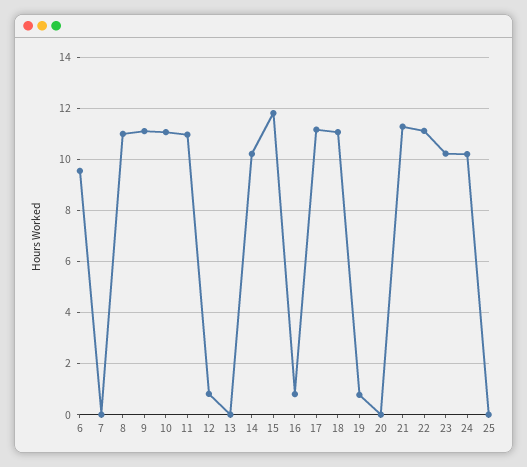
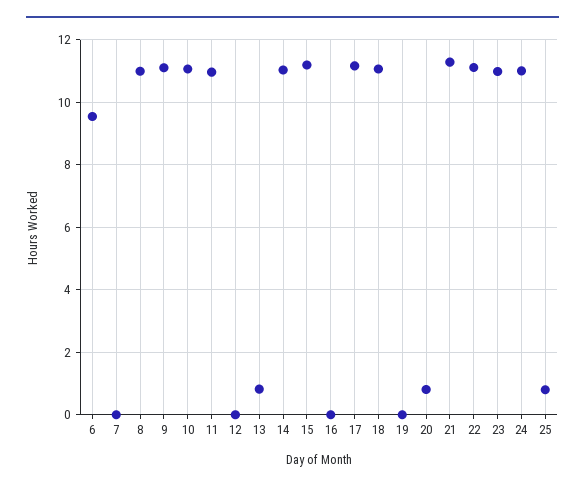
  {
    "6": 9.6,
    "7": 0,
    "8": 11,
    "9": 11.2,
    "10": 11,
    "11": 11,
-   "12": 0.75,
+   "12": 0,
-   "13": 0,
+   "13": 0.8,
-   "14": 10.25,
+   "14": 11,
-   "15": 11.75,
+   "15": 11.2,
-   "16": 0.75,
+   "16": 0,
    "17": 11.2,
    "18": 11,
-   "19": 0.75,
+   "19": 0,
-   "20": 0,
+   "20": 0.8,
    "21": 11.2,
    "22": 11.2,
-   "23": 10.25,
+   "23": 11,
-   "24": 10.25,
+   "24": 11,
-   "25": 0
+   "25": 0.8
  }

